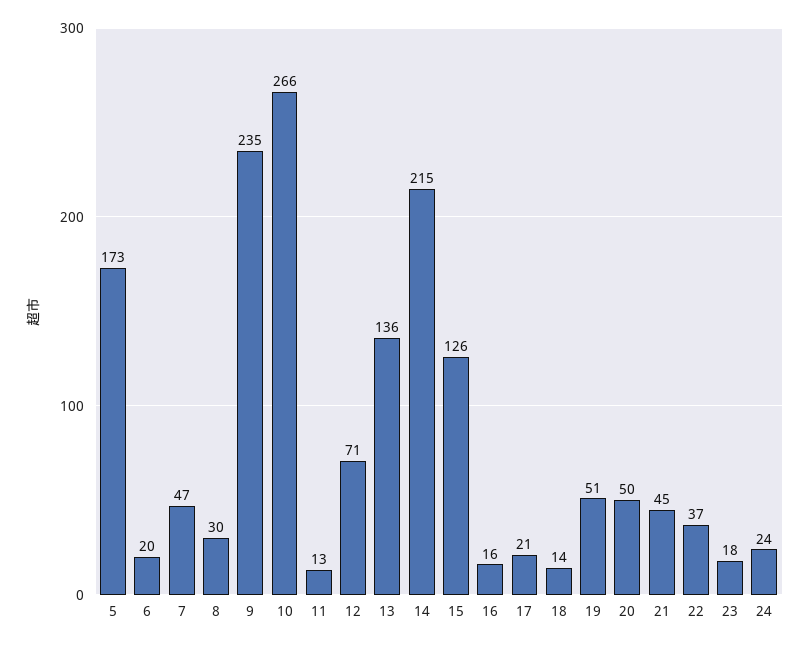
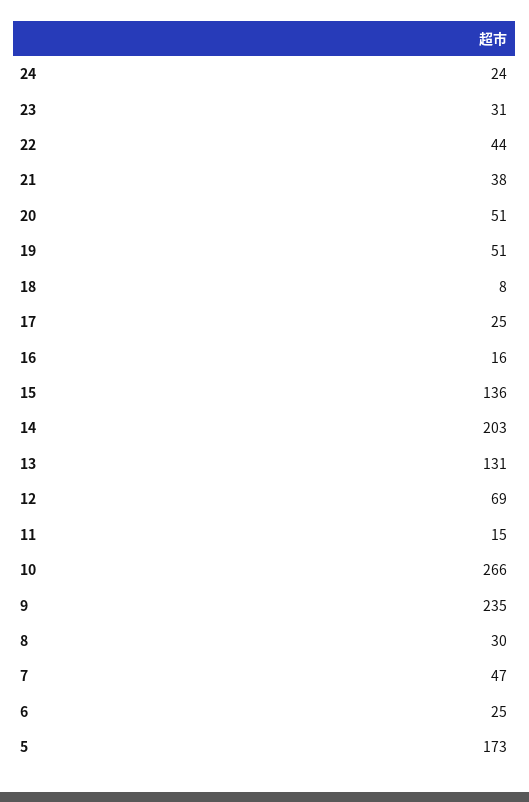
  {
    "5": 173,
-   "6": 20,
+   "6": 25,
    "7": 47,
    "8": 30,
    "9": 235,
    "10": 266,
-   "11": 13,
+   "11": 15,
-   "12": 71,
+   "12": 69,
-   "13": 136,
+   "13": 131,
-   "14": 215,
+   "14": 203,
-   "15": 126,
+   "15": 136,
    "16": 16,
-   "17": 21,
+   "17": 25,
-   "18": 14,
+   "18": 8,
    "19": 51,
-   "20": 50,
+   "20": 51,
-   "21": 45,
+   "21": 38,
-   "22": 37,
+   "22": 44,
-   "23": 18,
+   "23": 31,
    "24": 24
  }

